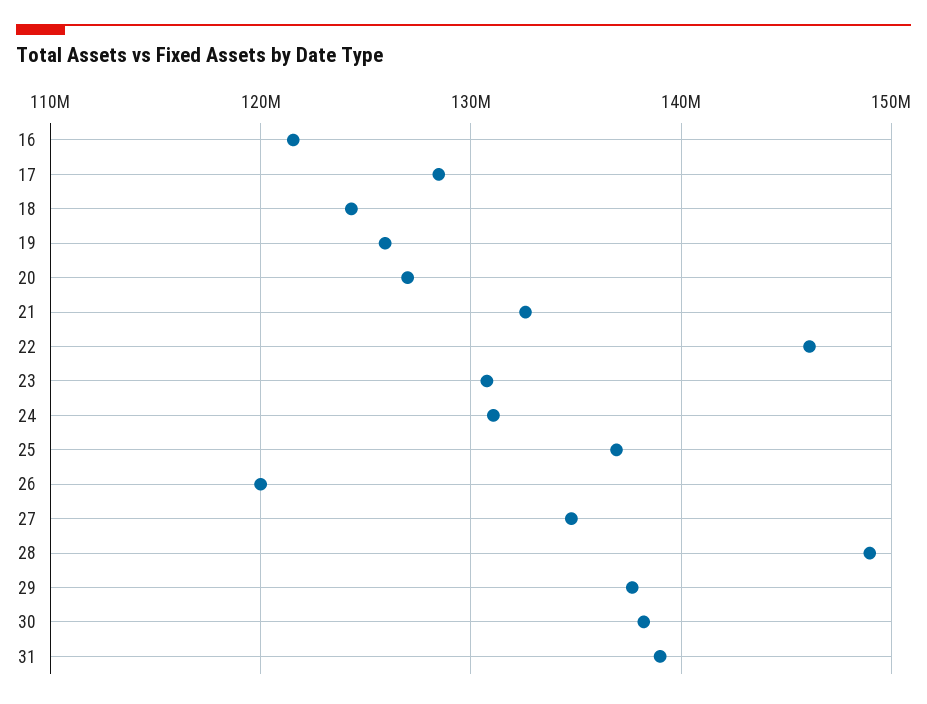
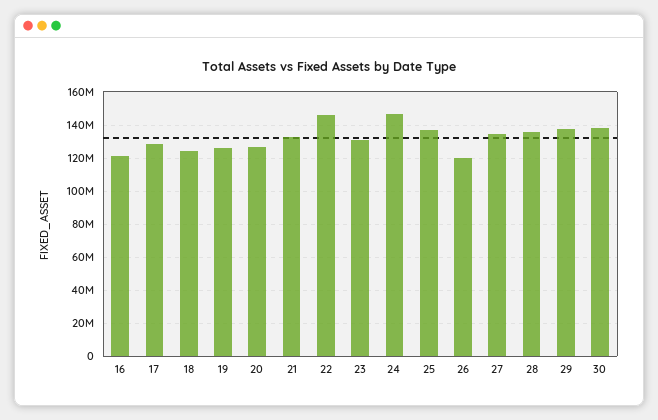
  {
    "16": 122000000,
    "17": 128000000,
    "18": 124000000,
    "19": 126000000,
    "20": 127000000,
    "21": 133000000,
    "22": 146000000,
    "23": 131000000,
-   "24": 131000000,
+   "24": 145000000,
    "25": 137000000,
    "26": 120000000,
    "27": 135000000,
-   "28": 149000000,
+   "28": 135000000,
    "29": 138000000,
-   "30": 138000000,
+   "30": 138000000
-   "31": 139000000
  }

